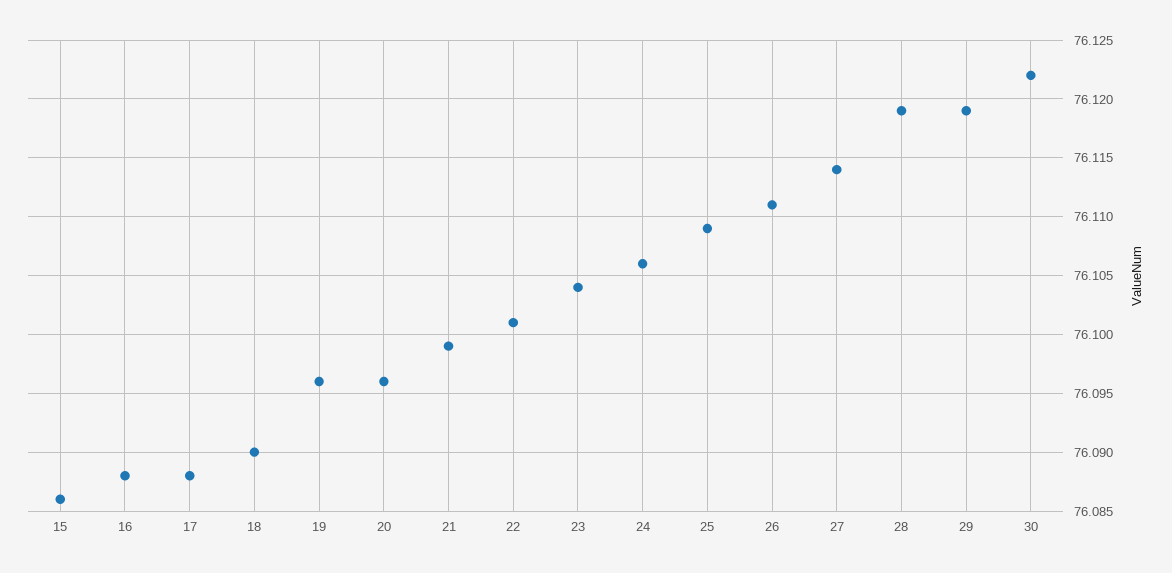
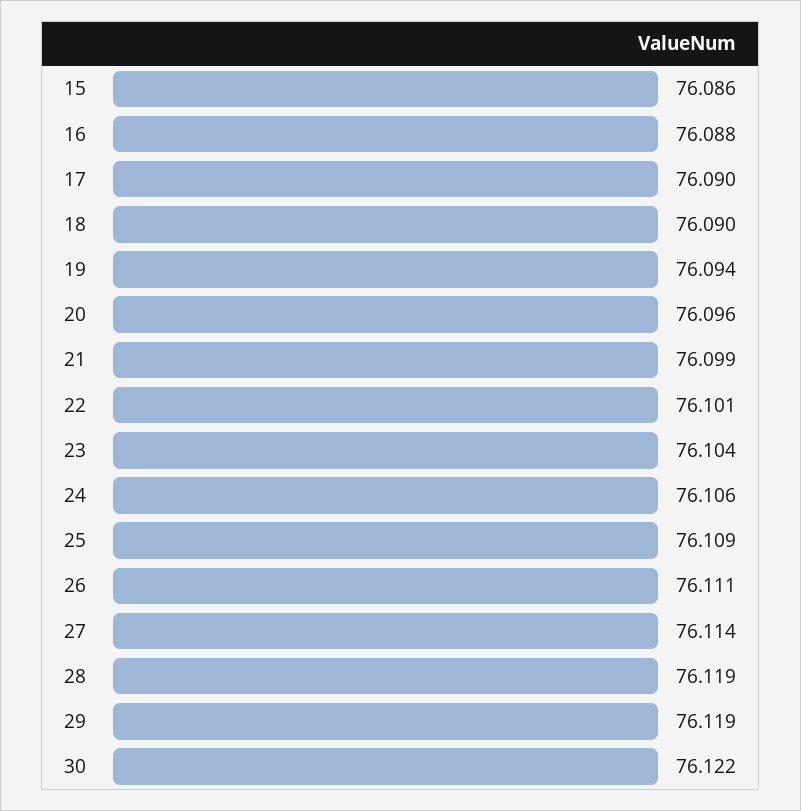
  {
    "15": 76.086,
    "16": 76.088,
-   "17": 76.088,
+   "17": 76.09,
    "18": 76.09,
-   "19": 76.096,
+   "19": 76.094,
    "20": 76.096,
    "21": 76.099,
    "22": 76.101,
    "23": 76.104,
    "24": 76.106,
    "25": 76.109,
    "26": 76.111,
    "27": 76.114,
    "28": 76.119,
    "29": 76.119,
    "30": 76.122
  }

